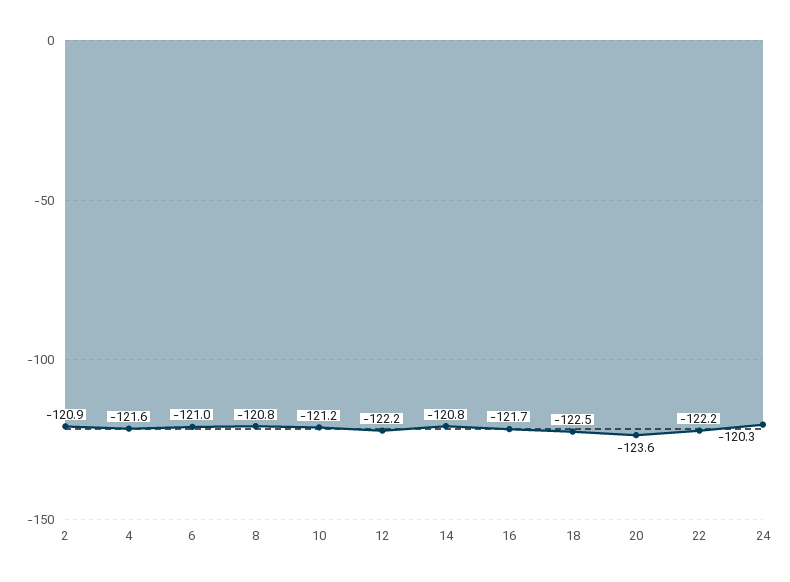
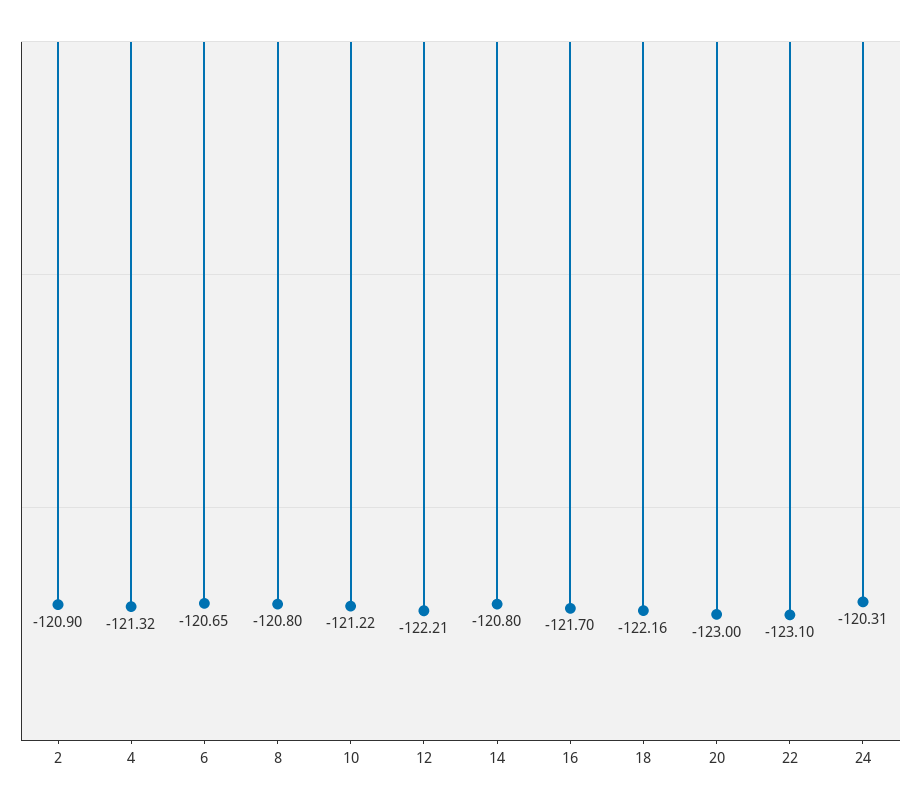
  {
    "2": -120.9,
-   "4": -121.6,
+   "4": -121.32,
-   "6": -121,
+   "6": -120.65,
    "8": -120.8,
    "10": -121.22,
    "12": -122.21,
    "14": -120.8,
    "16": -121.7,
-   "18": -122.5,
+   "18": -122.16,
-   "20": -123.6,
+   "20": -123,
-   "22": -122.2,
+   "22": -123.1,
    "24": -120.31
  }

